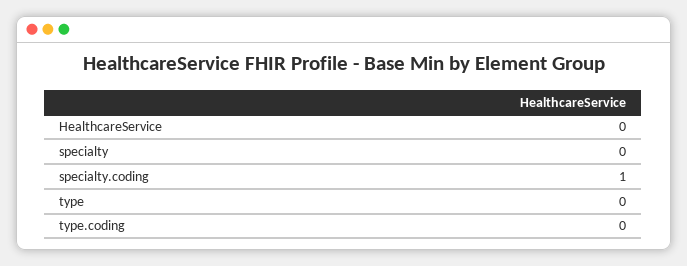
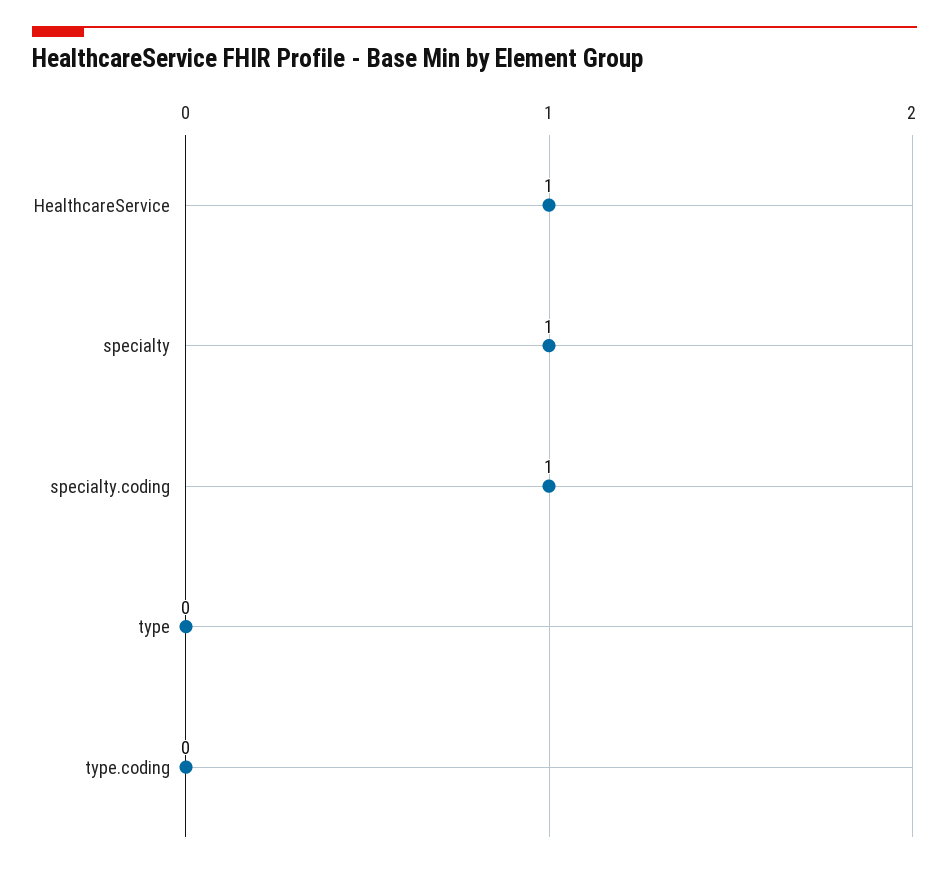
  {
-   "HealthcareService": 0,
+   "HealthcareService": 1,
-   "specialty": 0,
+   "specialty": 1,
    "specialty.coding": 1,
    "type": 0,
    "type.coding": 0
  }

